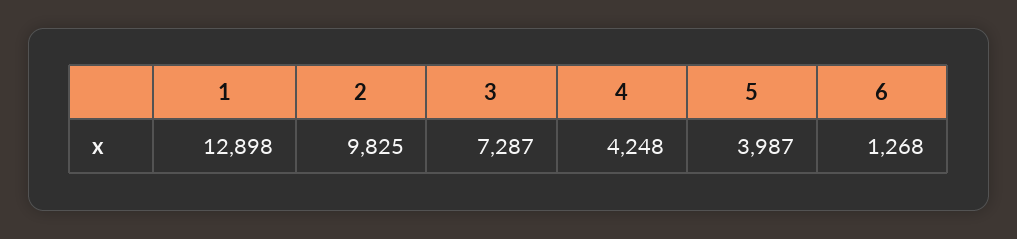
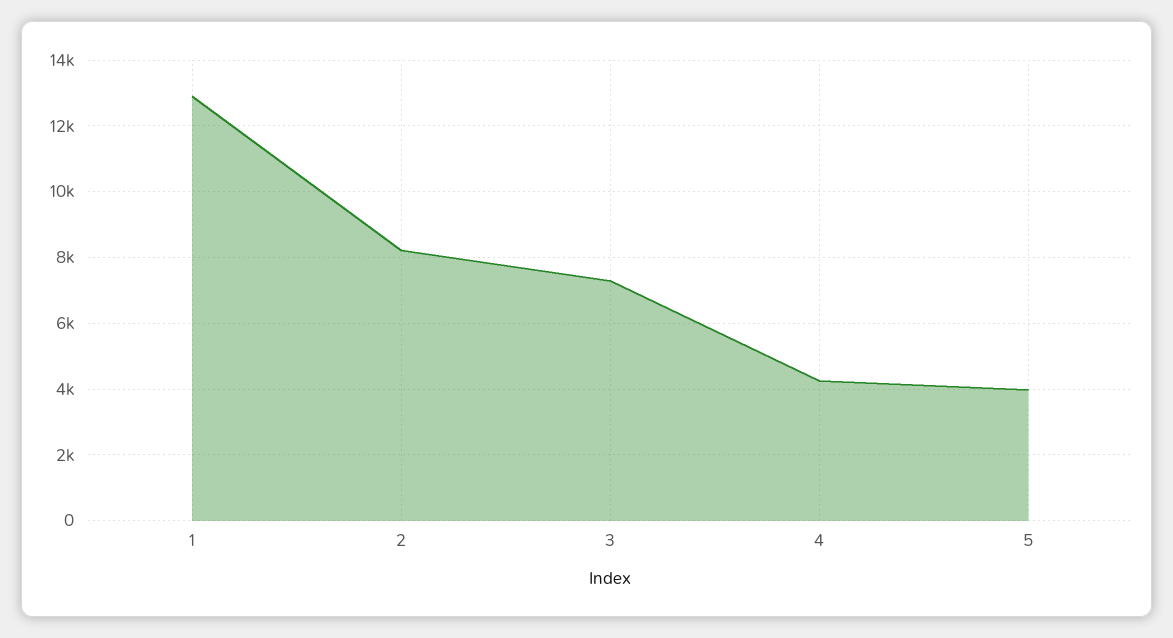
  {
    "1": 12898,
-   "2": 9825,
+   "2": 8200,
    "3": 7287,
    "4": 4248,
-   "5": 3987,
+   "5": 3987
-   "6": 1268
  }

